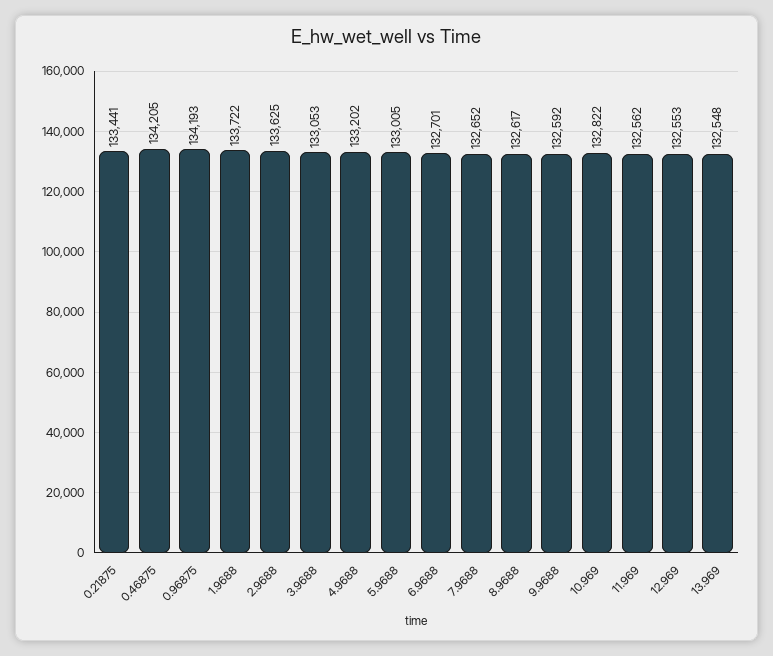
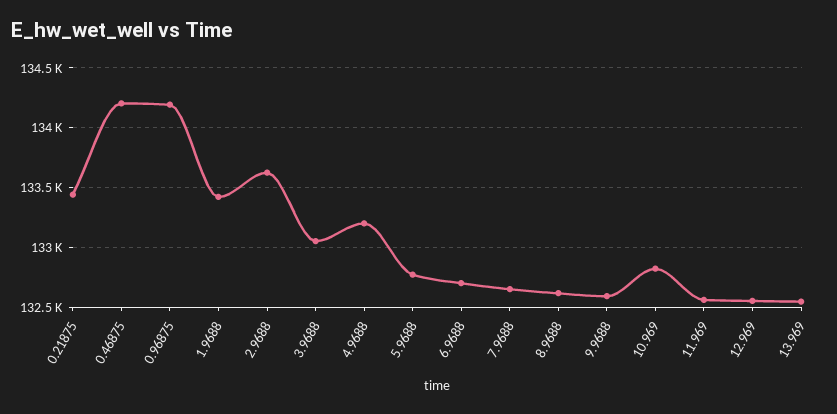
  {
    "0.21875": 133441,
    "0.46875": 134205,
    "0.96875": 134193,
-   "1.9688": 133722,
+   "1.9688": 133400,
    "2.9688": 133625,
    "3.9688": 133053,
    "4.9688": 133202,
-   "5.9688": 133005,
+   "5.9688": 132800,
    "6.9688": 132701,
    "7.9688": 132652,
    "8.9688": 132617,
    "9.9688": 132592,
    "10.969": 132822,
    "11.969": 132562,
    "12.969": 132553,
    "13.969": 132548
  }

